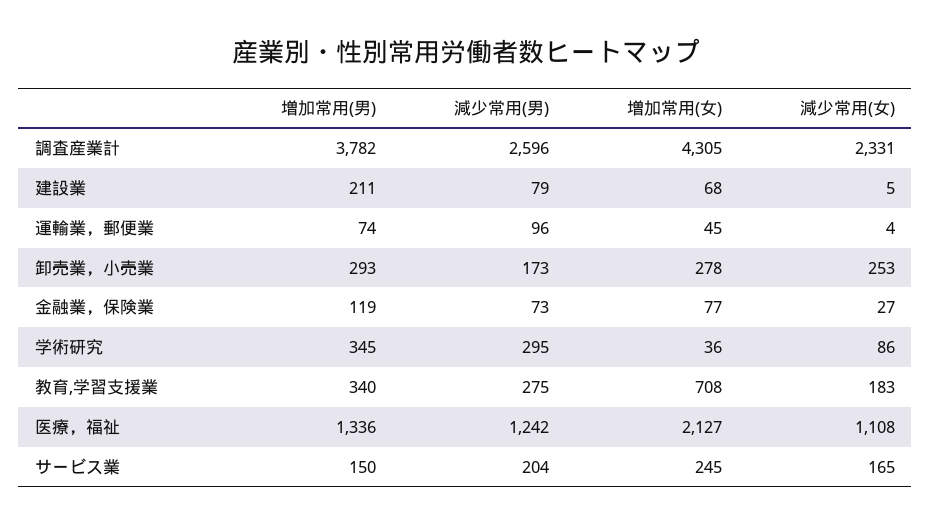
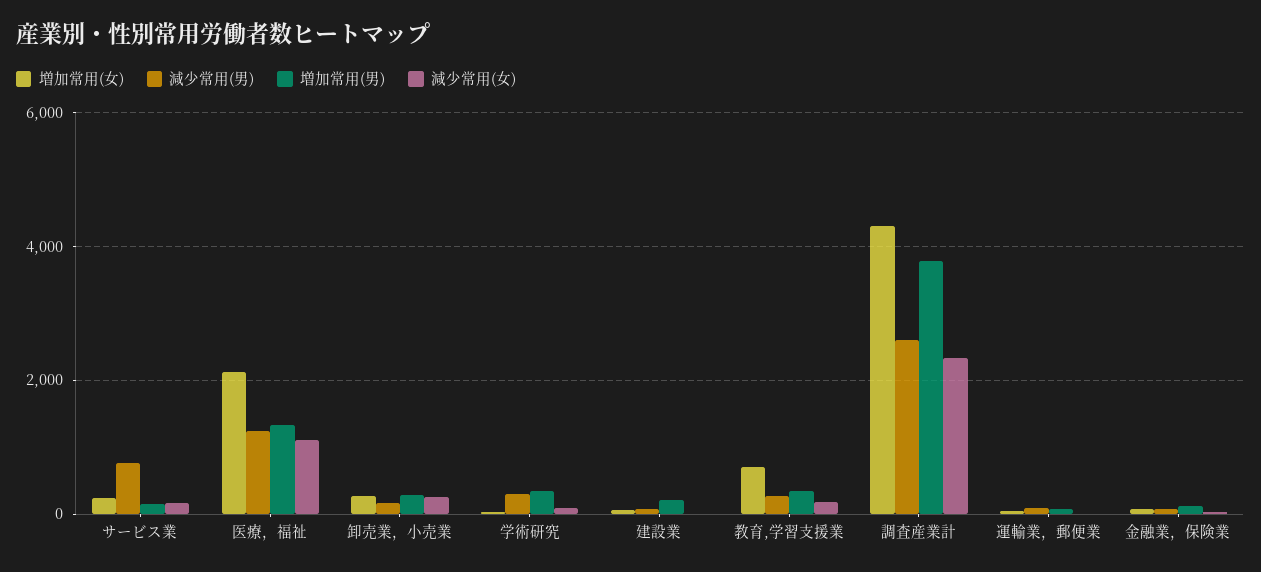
  {
    "増加常用(男)": {
      "調査産業計": 3782,
      "建設業": 211,
      "運輸業，郵便業": 74,
      "卸売業，小売業": 293,
      "金融業，保険業": 119,
      "学術研究": 345,
      "教育,学習支援業": 340,
      "医療，福祉": 1336,
      "サービス業": 150
    },
    "減少常用(男)": {
      "調査産業計": 2596,
      "建設業": 79,
      "運輸業，郵便業": 96,
      "卸売業，小売業": 173,
      "金融業，保険業": 73,
      "学術研究": 295,
      "教育,学習支援業": 275,
      "医療，福祉": 1242,
-     "サービス業": 204
+     "サービス業": 800
    },
    "増加常用(女)": {
      "調査産業計": 4305,
      "建設業": 68,
      "運輸業，郵便業": 45,
      "卸売業，小売業": 278,
      "金融業，保険業": 77,
      "学術研究": 36,
      "教育,学習支援業": 708,
      "医療，福祉": 2127,
      "サービス業": 245
    },
    "減少常用(女)": {
      "調査産業計": 2331,
      "建設業": 5,
      "運輸業，郵便業": 4,
      "卸売業，小売業": 253,
      "金融業，保険業": 27,
      "学術研究": 86,
      "教育,学習支援業": 183,
      "医療，福祉": 1108,
      "サービス業": 165
    }
  }

